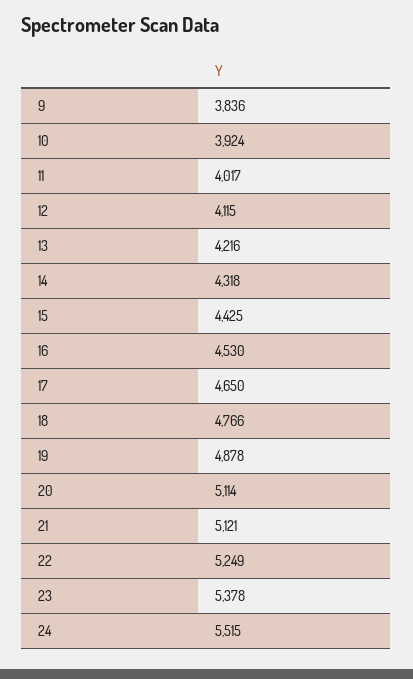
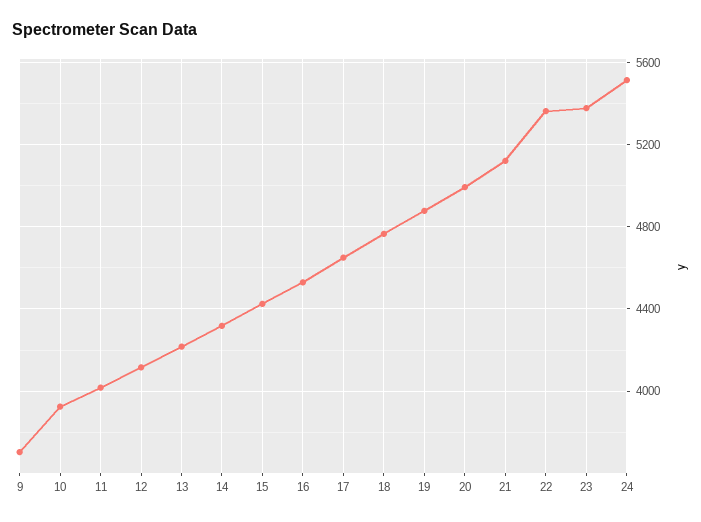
  {
-   "9": 3836,
+   "9": 3700,
    "10": 3924,
    "11": 4017,
    "12": 4115,
    "13": 4216,
    "14": 4318,
    "15": 4425,
    "16": 4530,
    "17": 4650,
    "18": 4766,
    "19": 4878,
-   "20": 5114,
+   "20": 5000,
    "21": 5121,
-   "22": 5249,
+   "22": 5350,
    "23": 5378,
    "24": 5515
  }

